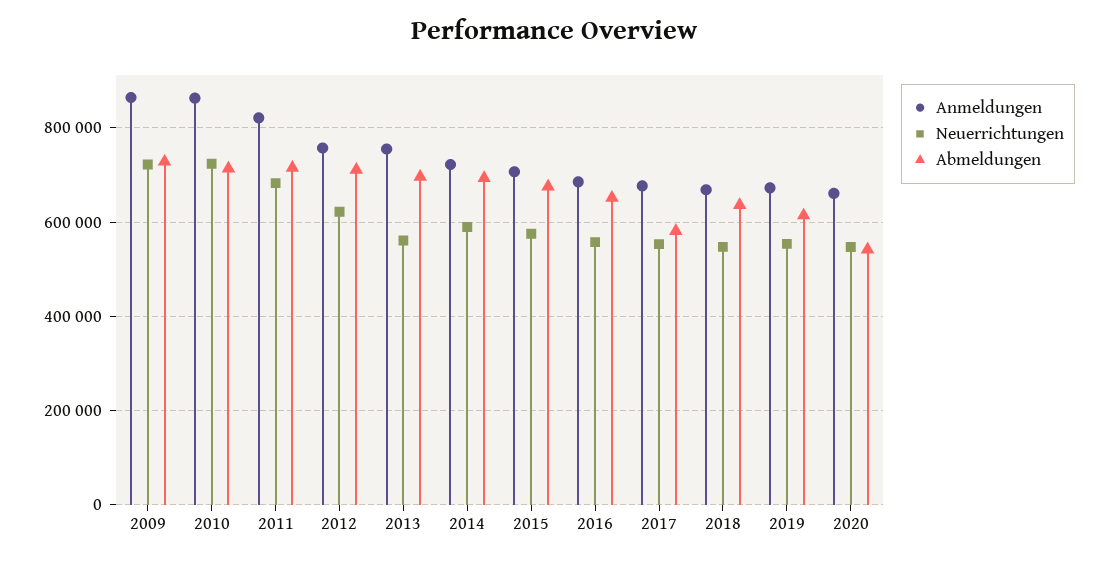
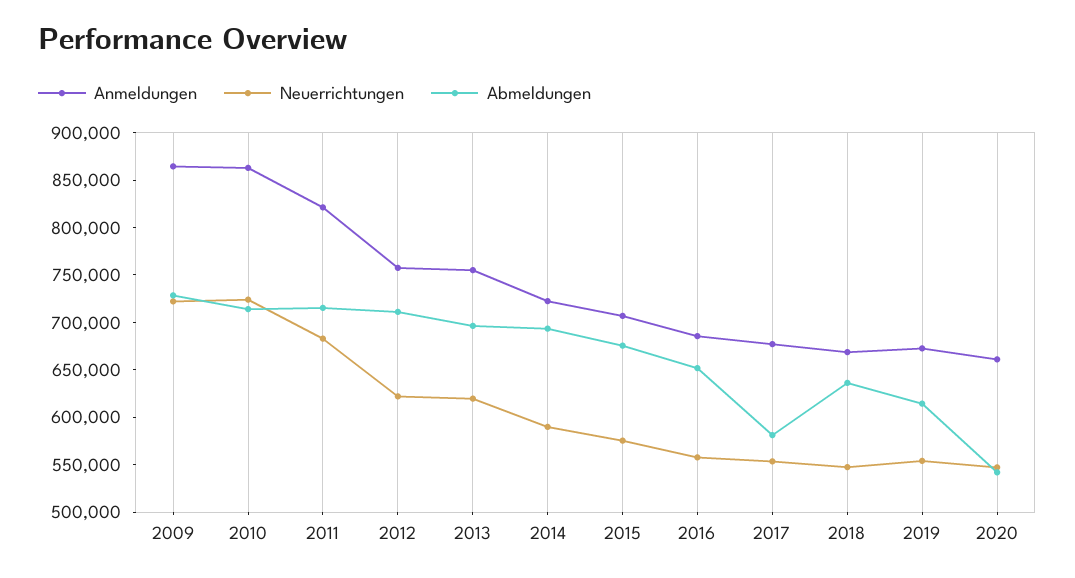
  {
    "Anmeldungen": {
      "2009": 860000,
      "2010": 860000,
      "2011": 820000,
      "2012": 760000,
      "2013": 760000,
      "2014": 720000,
      "2015": 710000,
      "2016": 690000,
      "2017": 680000,
      "2018": 670000,
      "2019": 670000,
      "2020": 660000
    },
    "Neuerrichtungen": {
      "2009": 720000,
      "2010": 720000,
      "2011": 680000,
      "2012": 620000,
-     "2013": 560000,
+     "2013": 620000,
      "2014": 590000,
      "2015": 580000,
      "2016": 560000,
      "2017": 550000,
      "2018": 550000,
      "2019": 550000,
      "2020": 550000
    },
    "Abmeldungen": {
      "2009": 730000,
      "2010": 710000,
      "2011": 720000,
      "2012": 710000,
      "2013": 700000,
      "2014": 690000,
      "2015": 680000,
      "2016": 650000,
      "2017": 580000,
      "2018": 640000,
      "2019": 610000,
      "2020": 540000
    }
  }

